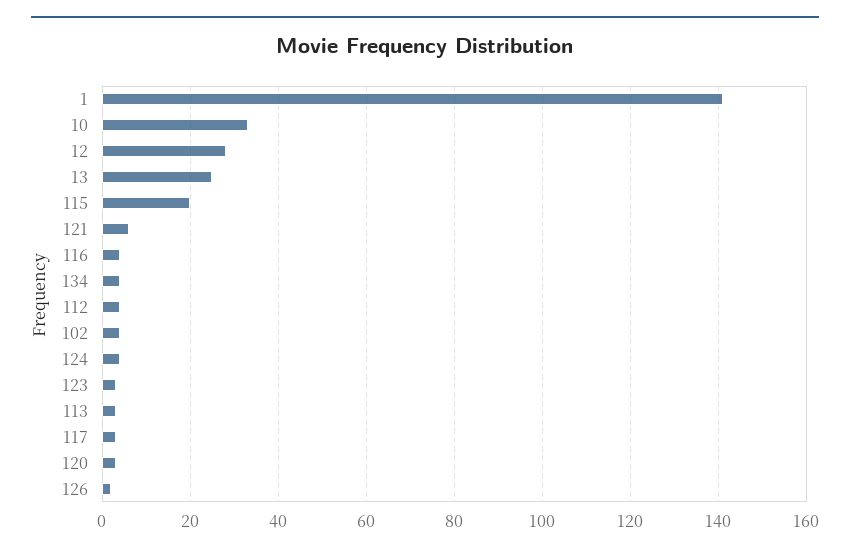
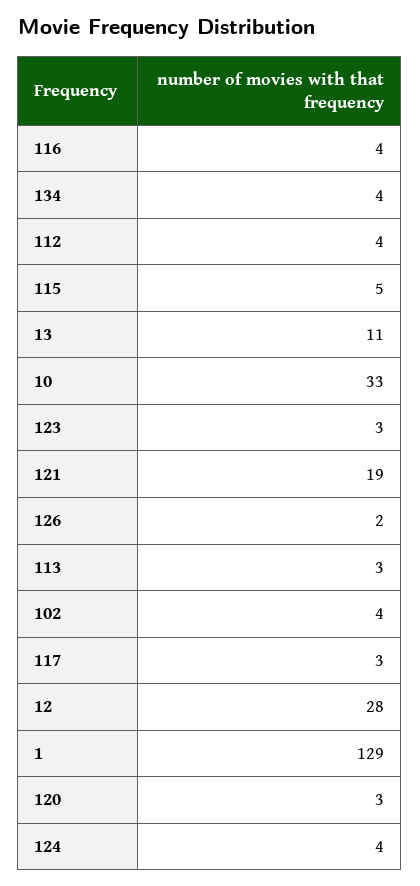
  {
-   "1": 140,
+   "1": 129,
    "10": 33,
    "12": 28,
-   "13": 25,
+   "13": 11,
-   "115": 20,
+   "115": 5,
-   "121": 5,
+   "121": 19,
    "116": 4,
    "134": 4,
    "112": 4,
    "102": 4,
    "124": 4,
    "123": 3,
    "113": 3,
    "117": 3,
    "120": 3,
    "126": 2
  }

